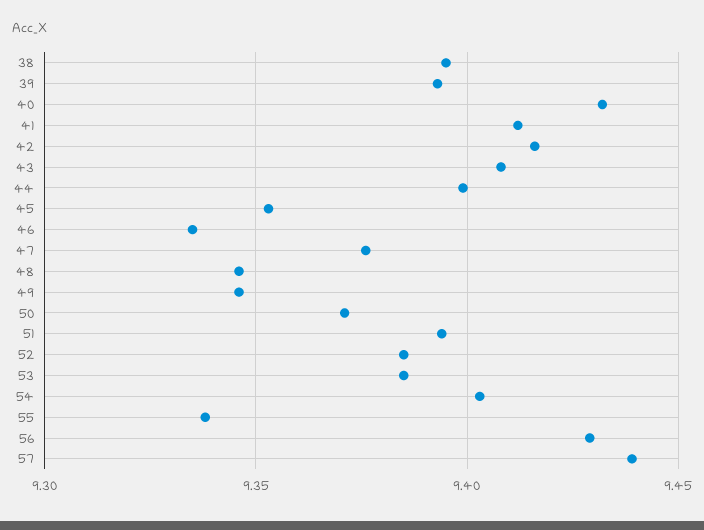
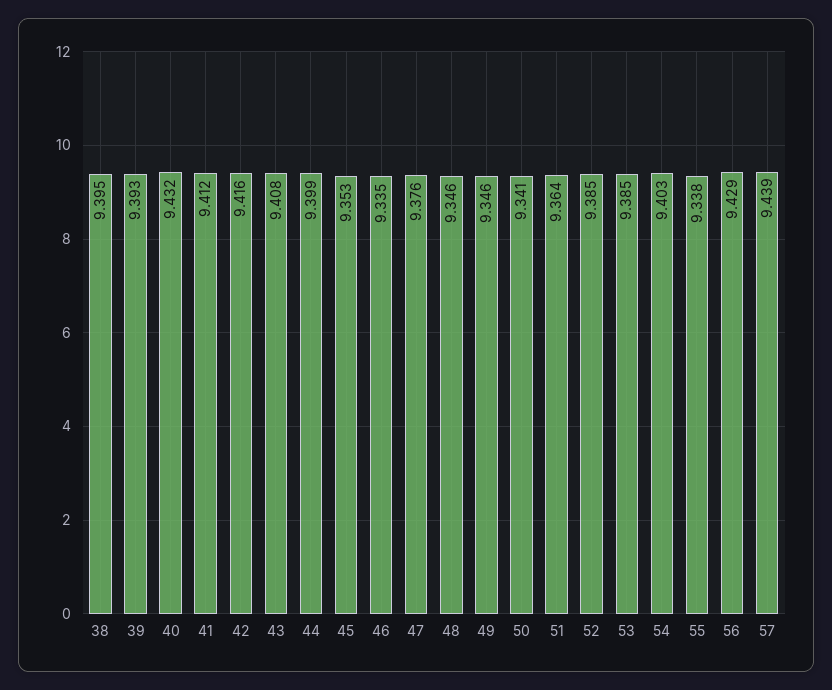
  {
    "38": 9.395,
    "39": 9.393,
    "40": 9.432,
    "41": 9.412,
    "42": 9.416,
    "43": 9.408,
    "44": 9.399,
    "45": 9.353,
    "46": 9.335,
    "47": 9.376,
    "48": 9.346,
    "49": 9.346,
-   "50": 9.37,
+   "50": 9.341,
-   "51": 9.395,
+   "51": 9.364,
    "52": 9.385,
    "53": 9.385,
    "54": 9.403,
    "55": 9.338,
    "56": 9.429,
    "57": 9.439
  }

